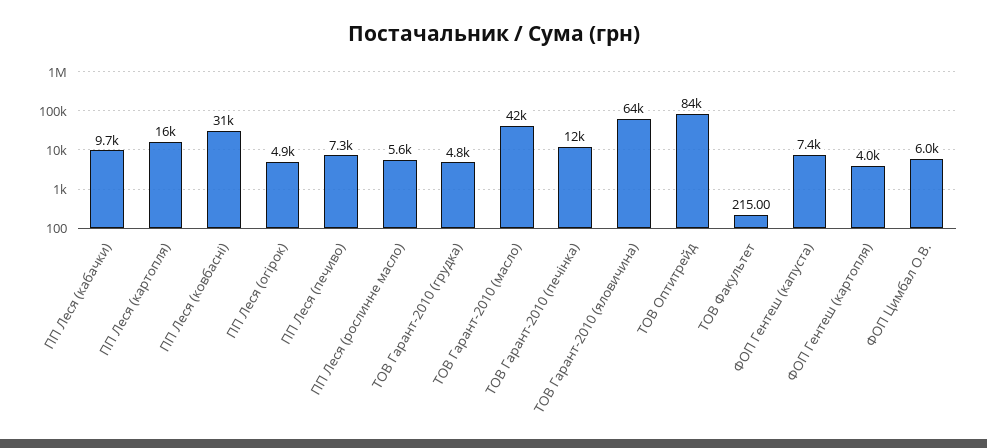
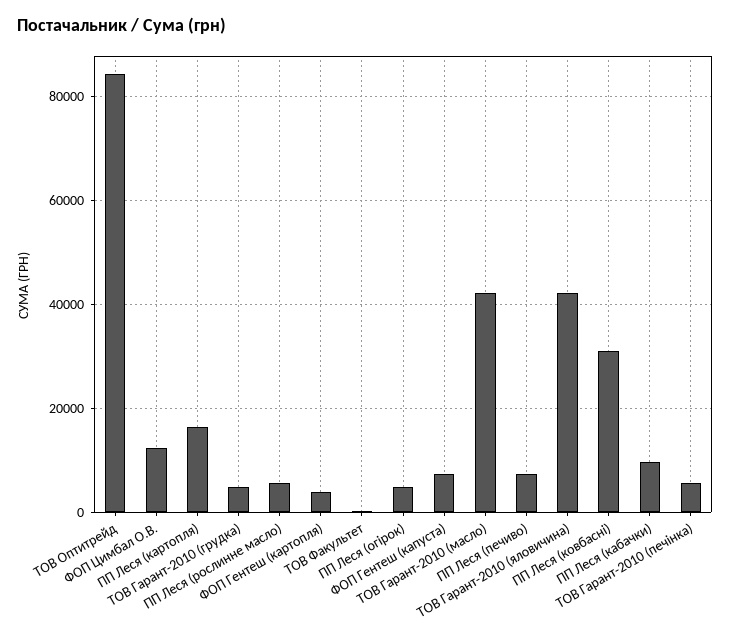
  {
    "ПП Леся (кабачки)": 9700,
    "ПП Леся (картопля)": 16000,
    "ПП Леся (ковбасні)": 31000,
    "ПП Леся (огірок)": 4900,
    "ПП Леся (печиво)": 7300,
    "ПП Леся (рослинне масло)": 5600,
    "ТОВ Гарант-2010 (грудка)": 4800,
    "ТОВ Гарант-2010 (масло)": 42000,
-   "ТОВ Гарант-2010 (печінка)": 12000,
+   "ТОВ Гарант-2010 (печінка)": 6000,
-   "ТОВ Гарант-2010 (яловичина)": 64000,
+   "ТОВ Гарант-2010 (яловичина)": 42000,
    "ТОВ Оптитрейд": 84000,
    "ТОВ Факультет": 215,
    "ФОП Гентеш (капуста)": 7400,
    "ФОП Гентеш (картопля)": 4000,
-   "ФОП Цимбал О.В.": 6000
+   "ФОП Цимбал О.В.": 12000
  }

